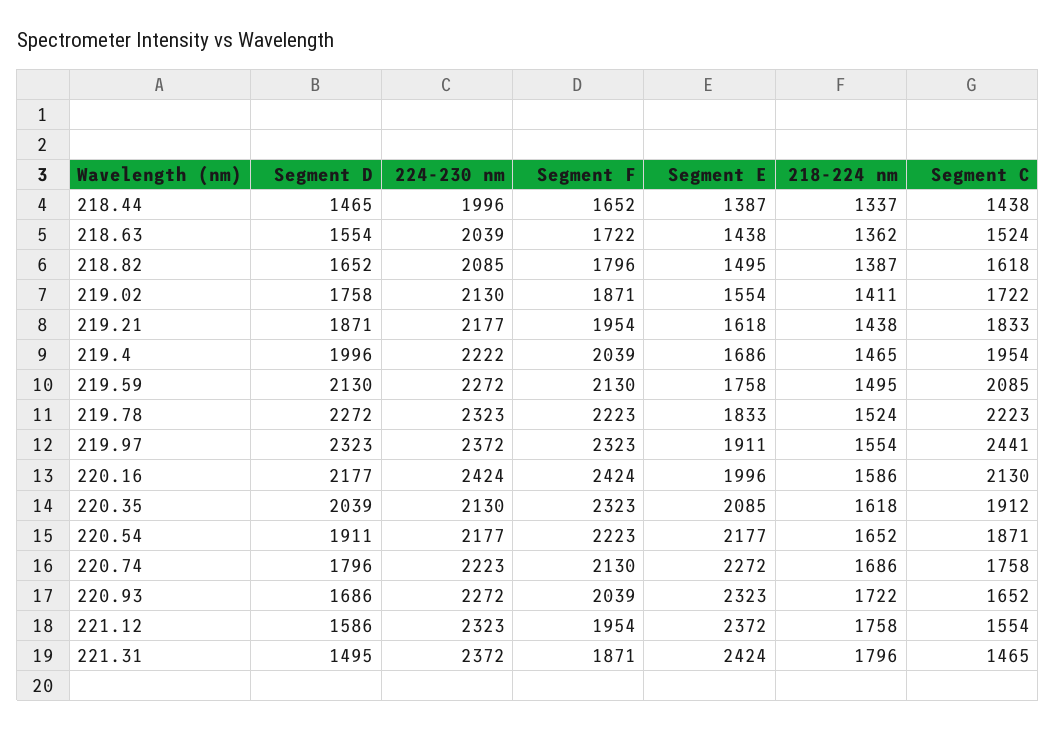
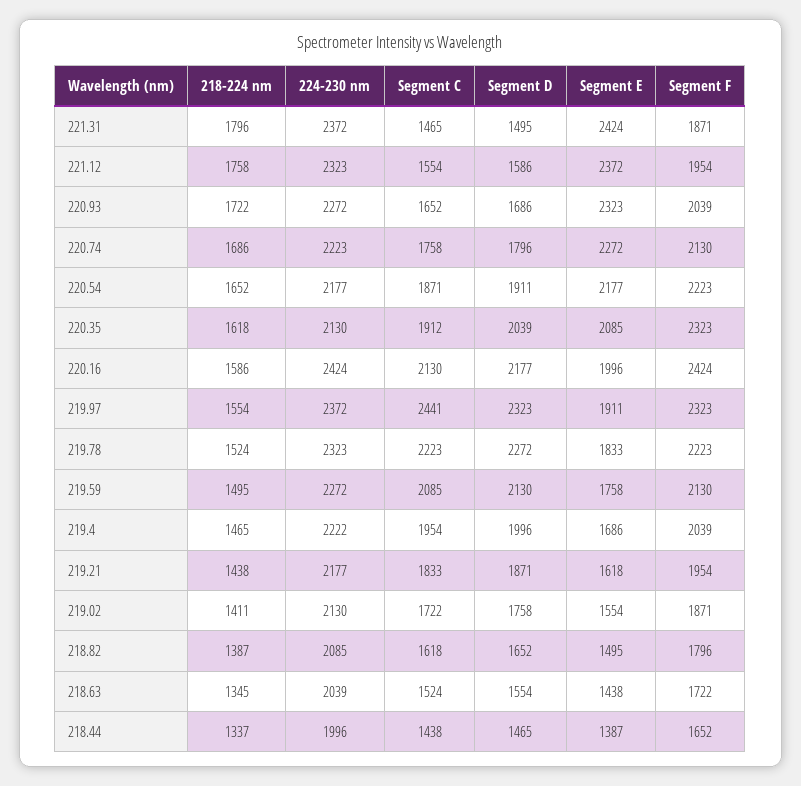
  {
    "Segment D": {
      "218.44": 1465,
      "218.63": 1554,
      "218.82": 1652,
      "219.02": 1758,
      "219.21": 1871,
      "219.4": 1996,
      "219.59": 2130,
      "219.78": 2272,
      "219.97": 2323,
      "220.16": 2177,
      "220.35": 2039,
      "220.54": 1911,
      "220.74": 1796,
      "220.93": 1686,
      "221.12": 1586,
      "221.31": 1495
    },
    "224-230 nm": {
      "218.44": 1996,
      "218.63": 2039,
      "218.82": 2085,
      "219.02": 2130,
      "219.21": 2177,
      "219.4": 2222,
      "219.59": 2272,
      "219.78": 2323,
      "219.97": 2372,
      "220.16": 2424,
      "220.35": 2130,
      "220.54": 2177,
      "220.74": 2223,
      "220.93": 2272,
      "221.12": 2323,
      "221.31": 2372
    },
    "Segment F": {
      "218.44": 1652,
      "218.63": 1722,
      "218.82": 1796,
      "219.02": 1871,
      "219.21": 1954,
      "219.4": 2039,
      "219.59": 2130,
      "219.78": 2223,
      "219.97": 2323,
      "220.16": 2424,
      "220.35": 2323,
      "220.54": 2223,
      "220.74": 2130,
      "220.93": 2039,
      "221.12": 1954,
      "221.31": 1871
    },
    "Segment E": {
      "218.44": 1387,
      "218.63": 1438,
      "218.82": 1495,
      "219.02": 1554,
      "219.21": 1618,
      "219.4": 1686,
      "219.59": 1758,
      "219.78": 1833,
      "219.97": 1911,
      "220.16": 1996,
      "220.35": 2085,
      "220.54": 2177,
      "220.74": 2272,
      "220.93": 2323,
      "221.12": 2372,
      "221.31": 2424
    },
    "218-224 nm": {
      "218.44": 1337,
-     "218.63": 1362,
+     "218.63": 1345,
      "218.82": 1387,
      "219.02": 1411,
      "219.21": 1438,
      "219.4": 1465,
      "219.59": 1495,
      "219.78": 1524,
      "219.97": 1554,
      "220.16": 1586,
      "220.35": 1618,
      "220.54": 1652,
      "220.74": 1686,
      "220.93": 1722,
      "221.12": 1758,
      "221.31": 1796
    },
    "Segment C": {
      "218.44": 1438,
      "218.63": 1524,
      "218.82": 1618,
      "219.02": 1722,
      "219.21": 1833,
      "219.4": 1954,
      "219.59": 2085,
      "219.78": 2223,
      "219.97": 2441,
      "220.16": 2130,
      "220.35": 1912,
      "220.54": 1871,
      "220.74": 1758,
      "220.93": 1652,
      "221.12": 1554,
      "221.31": 1465
    }
  }

